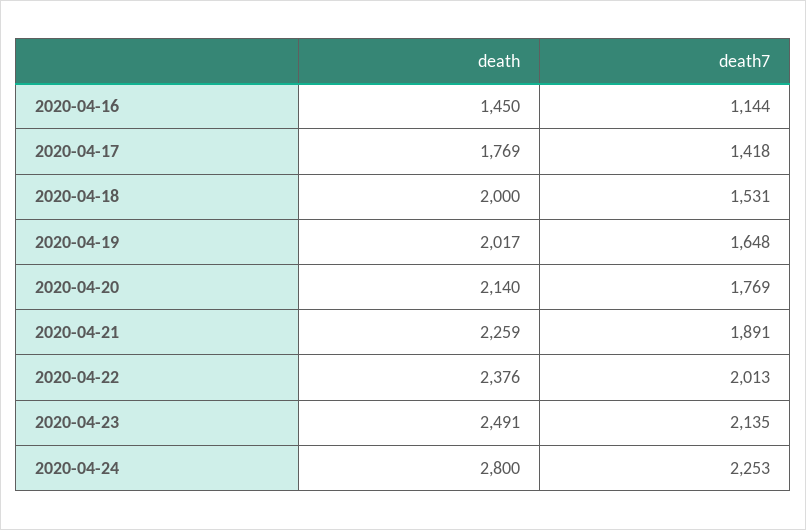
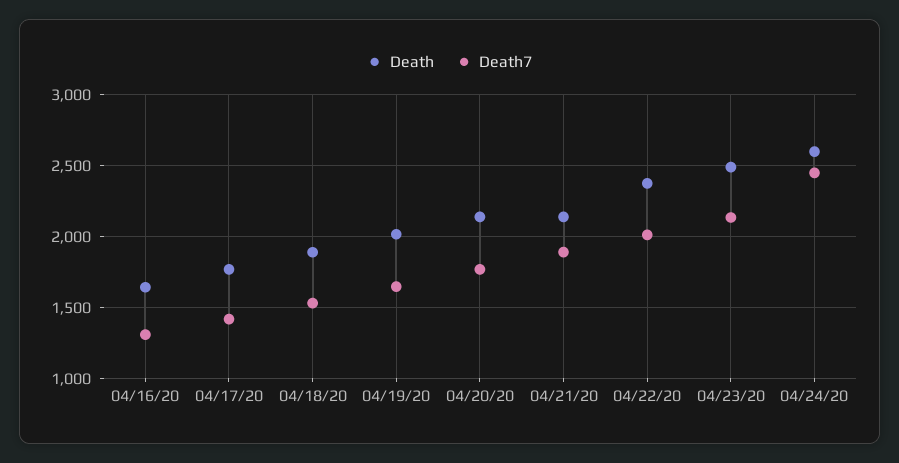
  {
    "death": {
-     "2020-04-16": 1450,
+     "2020-04-16": 1650,
      "2020-04-17": 1769,
-     "2020-04-18": 2000,
+     "2020-04-18": 1900,
      "2020-04-19": 2017,
      "2020-04-20": 2140,
-     "2020-04-21": 2259,
+     "2020-04-21": 2150,
      "2020-04-22": 2376,
      "2020-04-23": 2491,
-     "2020-04-24": 2800
+     "2020-04-24": 2600
    },
    "death7": {
-     "2020-04-16": 1144,
+     "2020-04-16": 1300,
      "2020-04-17": 1418,
      "2020-04-18": 1531,
      "2020-04-19": 1648,
      "2020-04-20": 1769,
      "2020-04-21": 1891,
      "2020-04-22": 2013,
      "2020-04-23": 2135,
-     "2020-04-24": 2253
+     "2020-04-24": 2450
    }
  }

